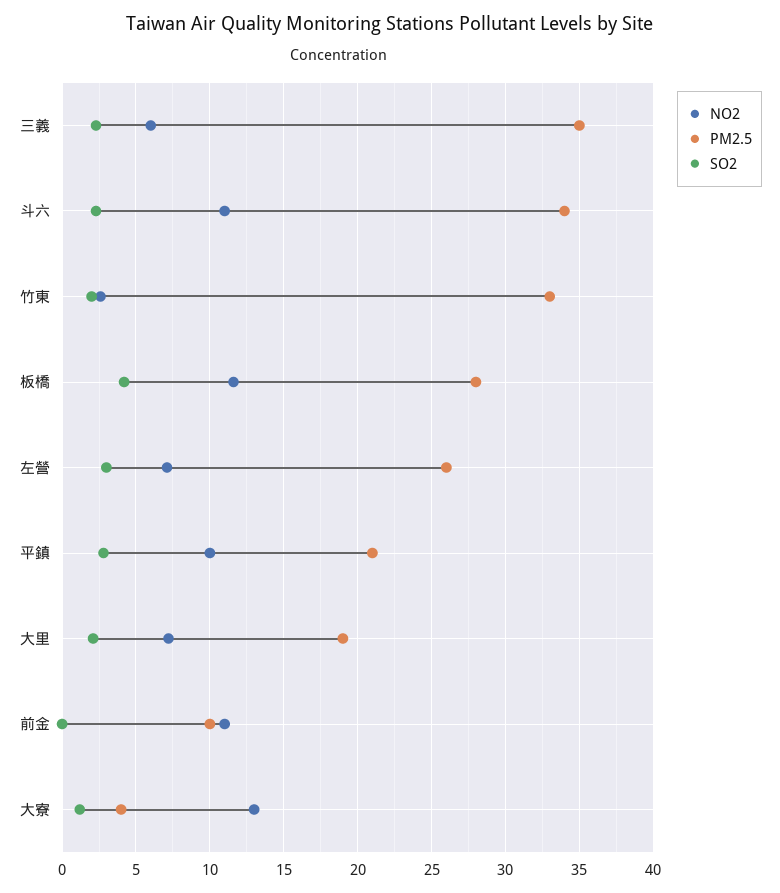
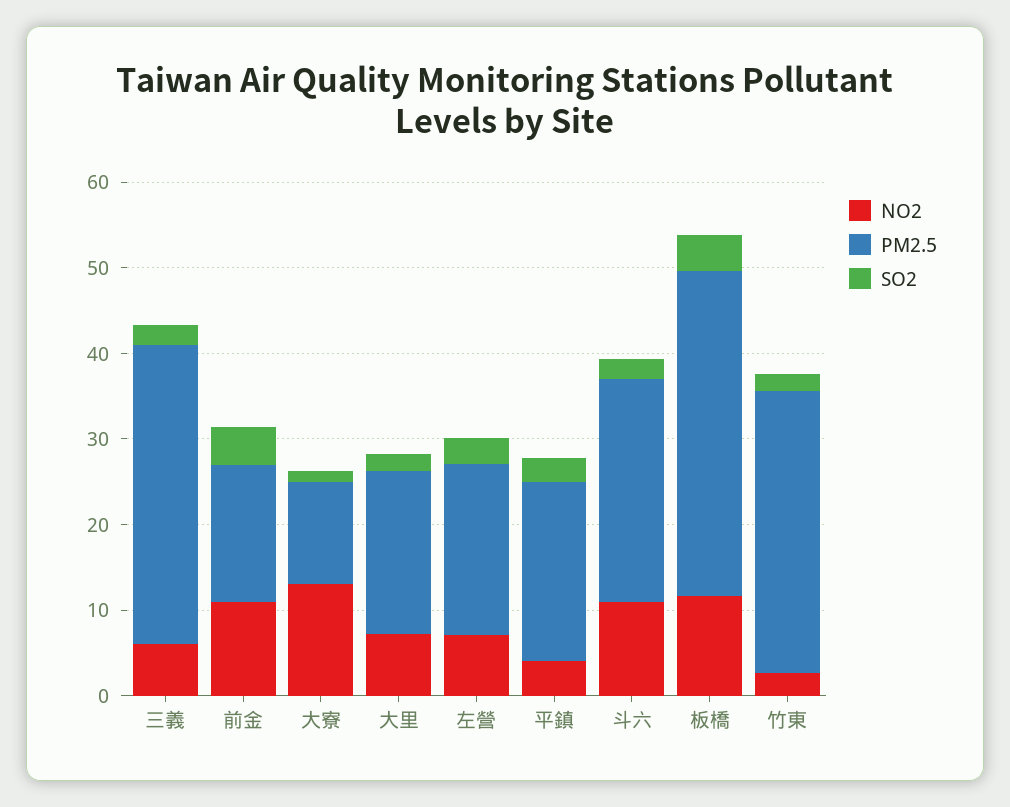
  {
    "NO2": {
      "三義": 6,
      "斗六": 11,
      "竹東": 2.5,
      "板橋": 11.5,
      "左營": 7,
-     "平鎮": 10,
+     "平鎮": 4,
      "大里": 7,
      "前金": 11,
      "大寮": 13
    },
    "PM2.5": {
      "三義": 35,
-     "斗六": 34,
+     "斗六": 26,
      "竹東": 33,
-     "板橋": 28,
+     "板橋": 38,
-     "左營": 26,
+     "左營": 20,
      "平鎮": 21,
      "大里": 19,
-     "前金": 10,
+     "前金": 16,
-     "大寮": 4
+     "大寮": 12
    },
    "SO2": {
      "三義": 2.5,
      "斗六": 2.5,
      "竹東": 2,
      "板橋": 4,
      "左營": 3,
      "平鎮": 3,
      "大里": 2,
-     "前金": 0,
+     "前金": 4,
      "大寮": 1
    }
  }

